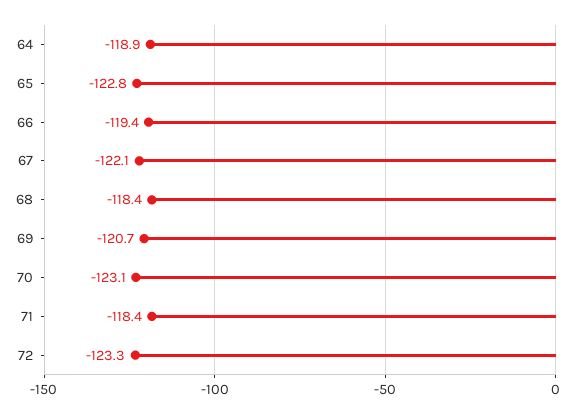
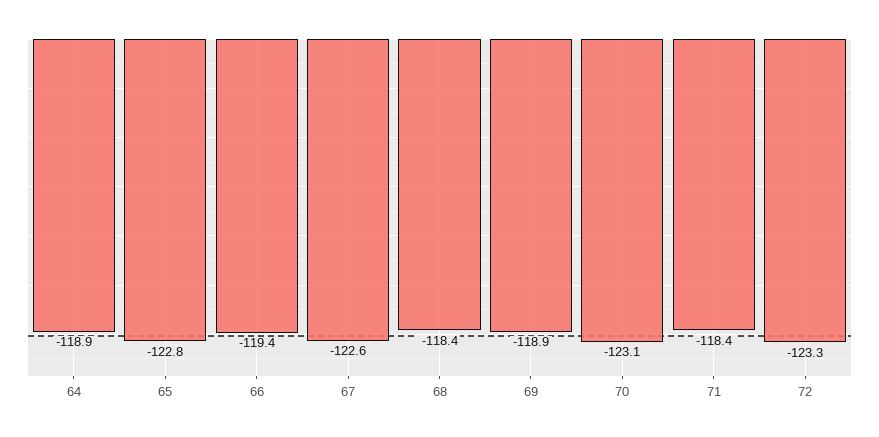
  {
    "64": -118.9,
    "65": -122.8,
    "66": -119.4,
-   "67": -122.1,
+   "67": -122.6,
    "68": -118.4,
-   "69": -120.7,
+   "69": -118.9,
    "70": -123.1,
    "71": -118.4,
    "72": -123.3
  }

